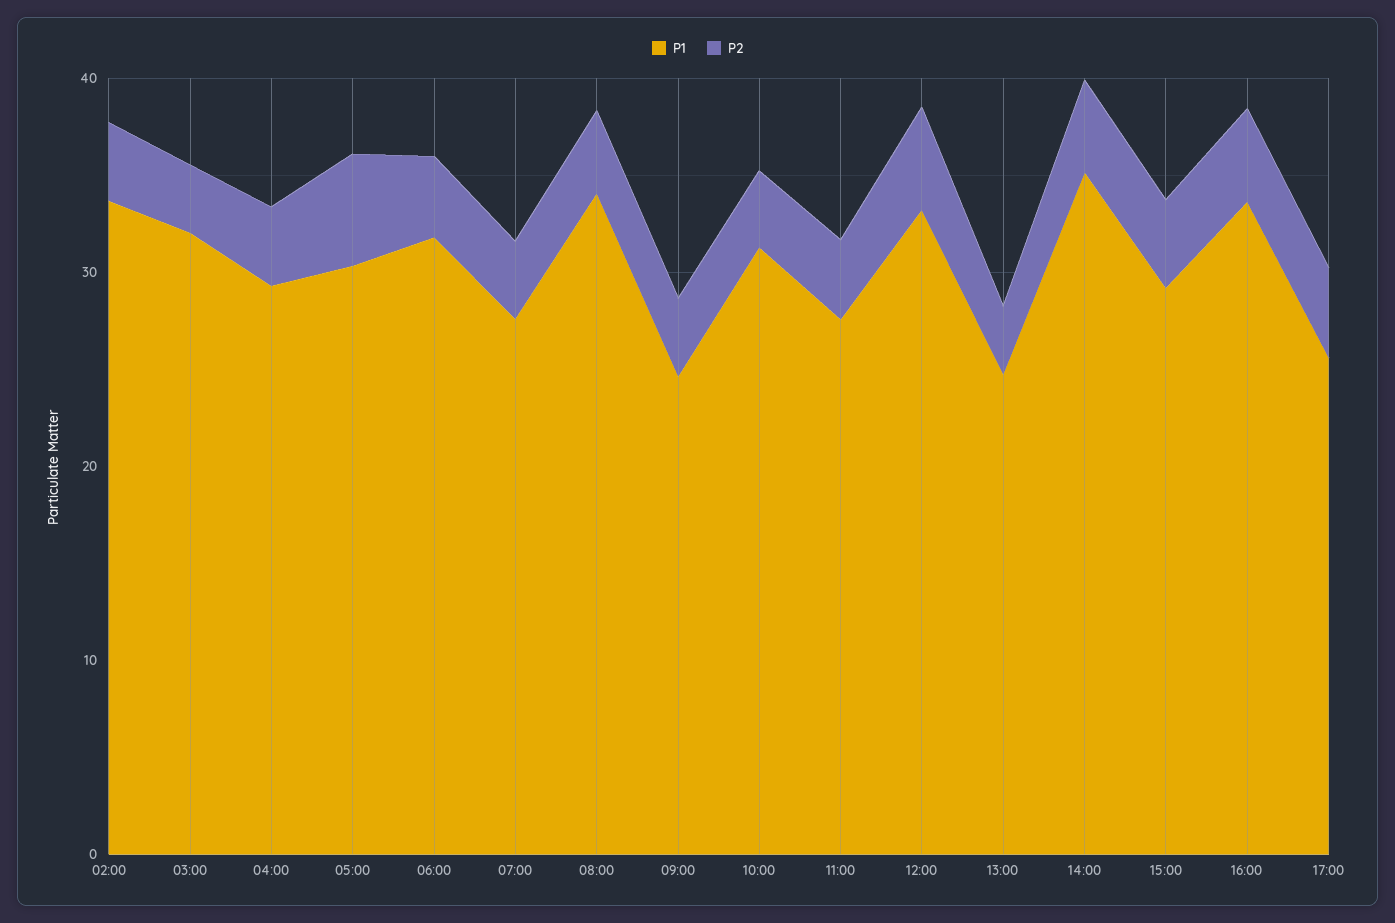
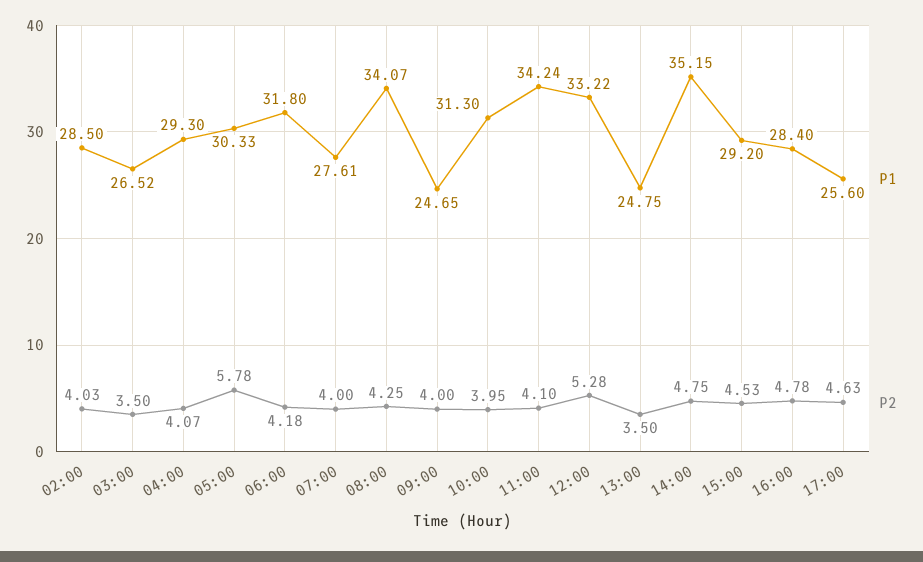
  {
    "P1": {
-     "02:00": 34,
+     "02:00": 28.5,
-     "03:00": 32,
+     "03:00": 26.52,
      "04:00": 29.3,
      "05:00": 30.33,
      "06:00": 31.8,
      "07:00": 27.61,
      "08:00": 34.07,
      "09:00": 24.65,
      "10:00": 31.3,
-     "11:00": 28,
+     "11:00": 34.24,
      "12:00": 33.22,
      "13:00": 24.75,
      "14:00": 35.15,
      "15:00": 29.2,
-     "16:00": 34,
+     "16:00": 28.4,
      "17:00": 25.6
    },
    "P2": {
      "02:00": 4.03,
      "03:00": 3.5,
      "04:00": 4.07,
      "05:00": 5.78,
      "06:00": 4.18,
      "07:00": 4,
      "08:00": 4.25,
      "09:00": 4,
      "10:00": 3.95,
      "11:00": 4.1,
      "12:00": 5.28,
      "13:00": 3.5,
      "14:00": 4.75,
      "15:00": 4.53,
      "16:00": 4.78,
      "17:00": 4.63
    }
  }

